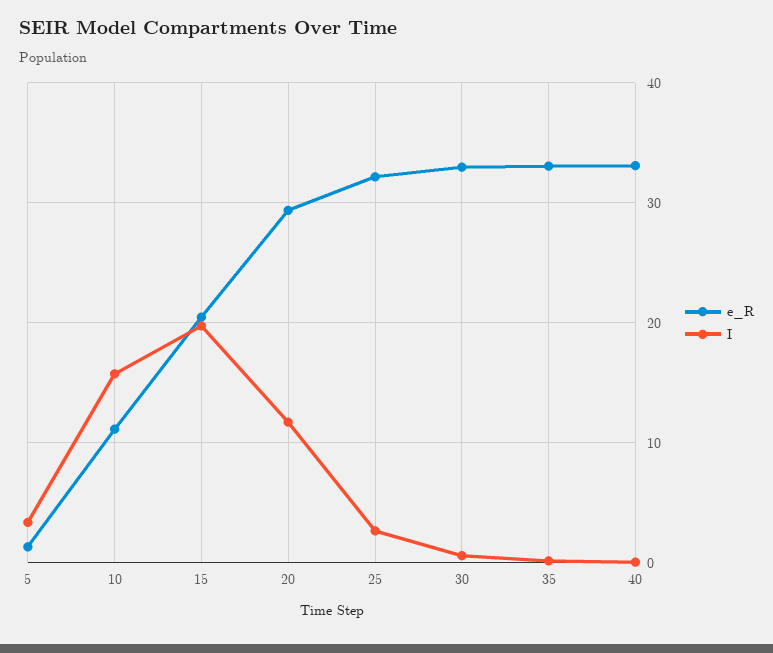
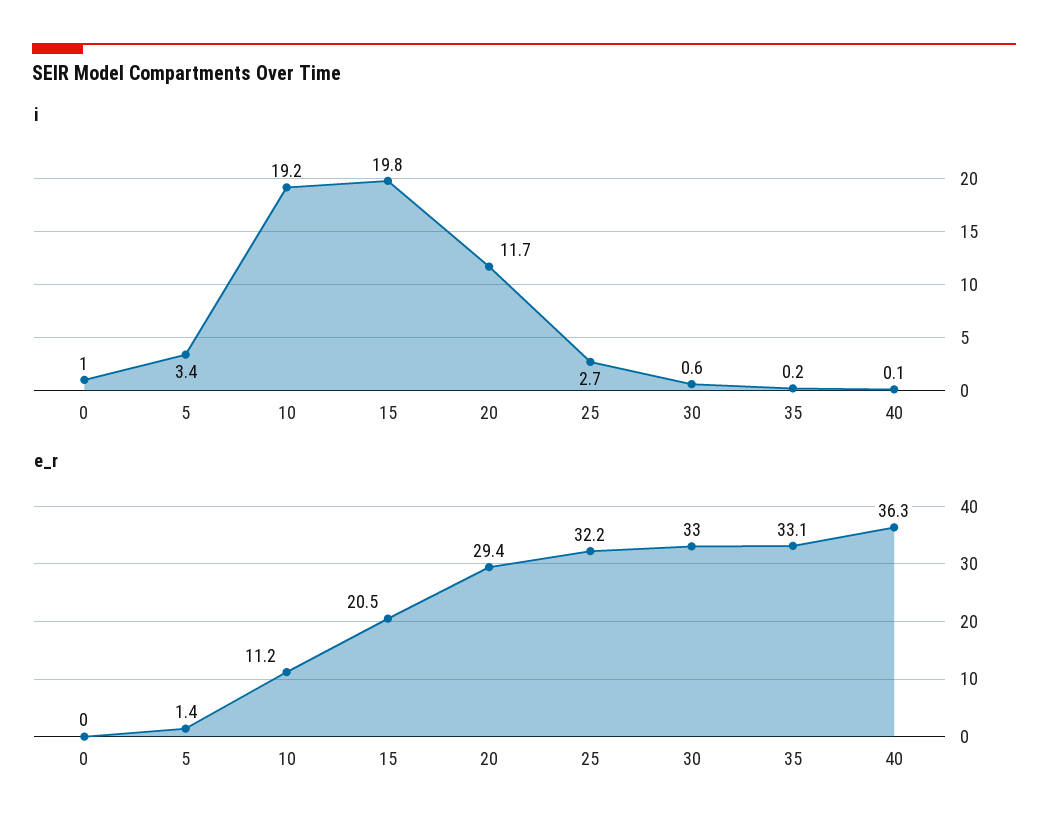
  {
    "e_R": {
      "5": 1.4,
      "10": 11.2,
      "15": 20.5,
      "20": 29.4,
      "25": 32.2,
      "30": 33,
      "35": 33.1,
-     "40": 33
+     "40": 36.3,
+     "0": 0
    },
    "I": {
      "5": 3.4,
-     "10": 16,
+     "10": 19.2,
      "15": 19.8,
      "20": 11.7,
      "25": 2.7,
      "30": 0.6,
      "35": 0.2,
-     "40": 0.1
+     "40": 0.1,
+     "0": 1
    }
  }

